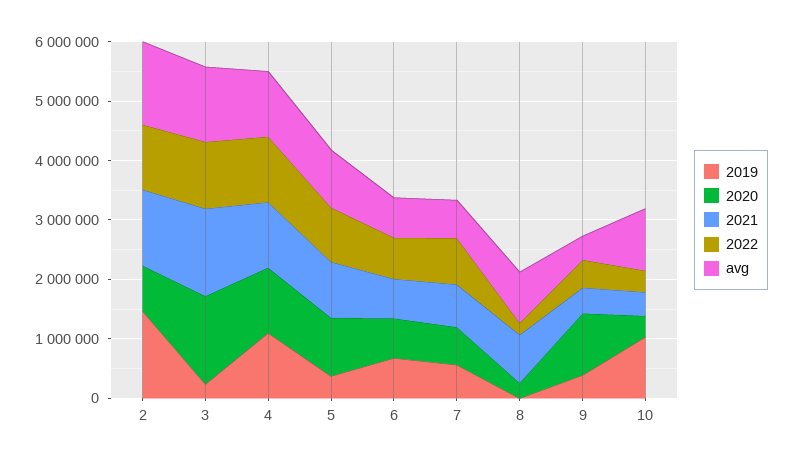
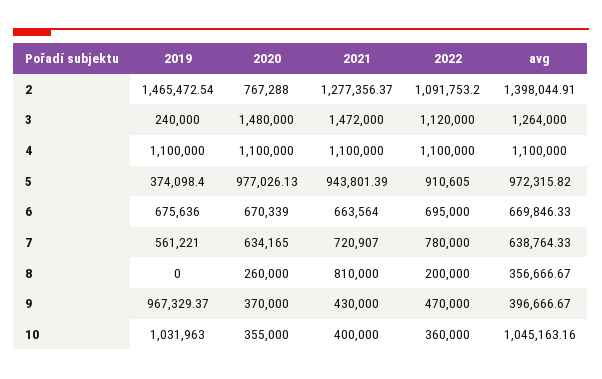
  {
    "2019": {
      "2": 1465472.54,
      "3": 240000,
      "4": 1100000,
      "5": 374098.4,
      "6": 675636,
      "7": 561221,
      "8": 0,
-     "9": 400000,
+     "9": 967329.37,
      "10": 1031963
    },
    "2020": {
      "2": 767288,
      "3": 1480000,
      "4": 1100000,
      "5": 977026.13,
      "6": 670339,
      "7": 634165,
      "8": 260000,
-     "9": 1000000,
+     "9": 370000,
      "10": 355000
    },
    "2021": {
      "2": 1277356.37,
      "3": 1472000,
      "4": 1100000,
      "5": 943801.39,
      "6": 663564,
      "7": 720907,
      "8": 810000,
      "9": 430000,
      "10": 400000
    },
    "2022": {
      "2": 1091753.2,
      "3": 1120000,
      "4": 1100000,
      "5": 910605,
      "6": 695000,
      "7": 780000,
      "8": 200000,
      "9": 470000,
      "10": 360000
    },
    "avg": {
      "2": 1398044.91,
      "3": 1264000,
      "4": 1100000,
      "5": 972315.82,
      "6": 669846.33,
      "7": 638764.33,
-     "8": 800000,
+     "8": 356666.67,
      "9": 396666.67,
      "10": 1045163.16
    }
  }

